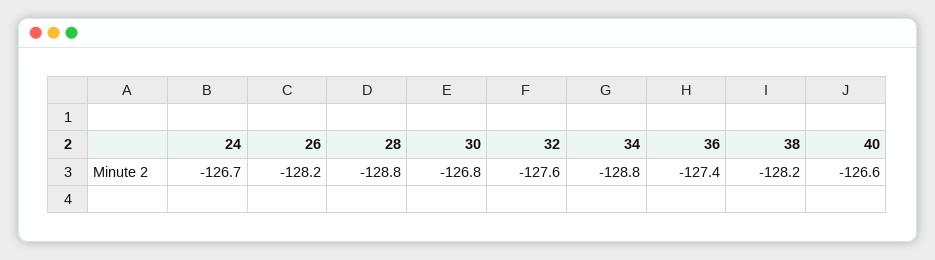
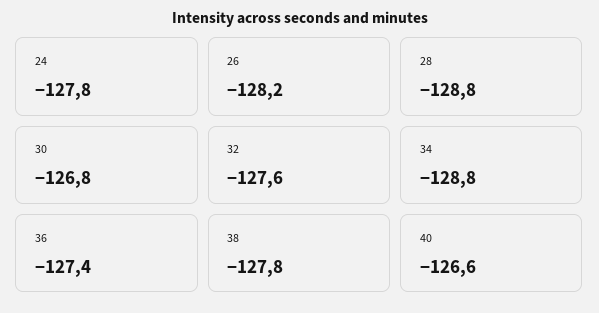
  {
-   "24": -126.7,
+   "24": -127.8,
    "26": -128.2,
    "28": -128.8,
    "30": -126.8,
    "32": -127.6,
    "34": -128.8,
    "36": -127.4,
-   "38": -128.2,
+   "38": -127.8,
    "40": -126.6
  }

